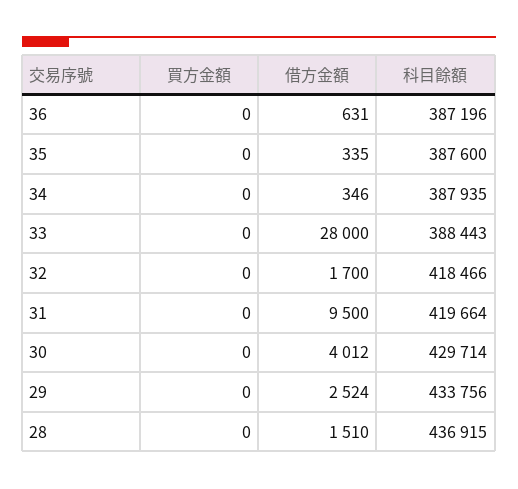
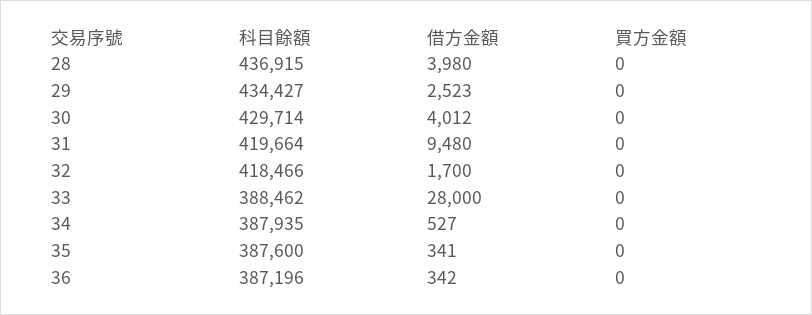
  {
    "買方金額": {
      "36": 0,
      "35": 0,
      "34": 0,
      "33": 0,
      "32": 0,
      "31": 0,
      "30": 0,
      "29": 0,
      "28": 0
    },
    "借方金額": {
-     "36": 631,
+     "36": 342,
-     "35": 335,
+     "35": 341,
-     "34": 346,
+     "34": 527,
      "33": 28000,
      "32": 1700,
-     "31": 9500,
+     "31": 9480,
      "30": 4012,
-     "29": 2524,
+     "29": 2523,
-     "28": 1510
+     "28": 3980
    },
    "科目餘額": {
      "36": 387196,
      "35": 387600,
      "34": 387935,
-     "33": 388443,
+     "33": 388462,
      "32": 418466,
      "31": 419664,
      "30": 429714,
-     "29": 433756,
+     "29": 434427,
      "28": 436915
    }
  }

